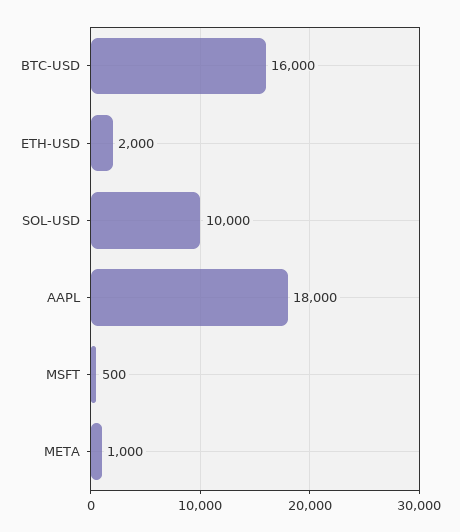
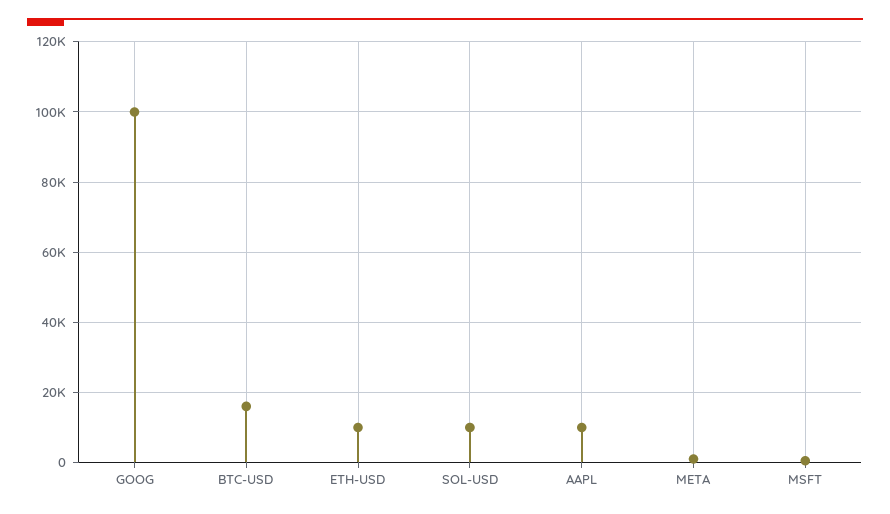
  {
    "BTC-USD": 16000,
-   "ETH-USD": 2000,
+   "ETH-USD": 10000,
    "SOL-USD": 10000,
-   "AAPL": 18000,
+   "AAPL": 10000,
    "MSFT": 500,
-   "META": 1000
+   "META": 1000,
+   "GOOG": 100000
  }

